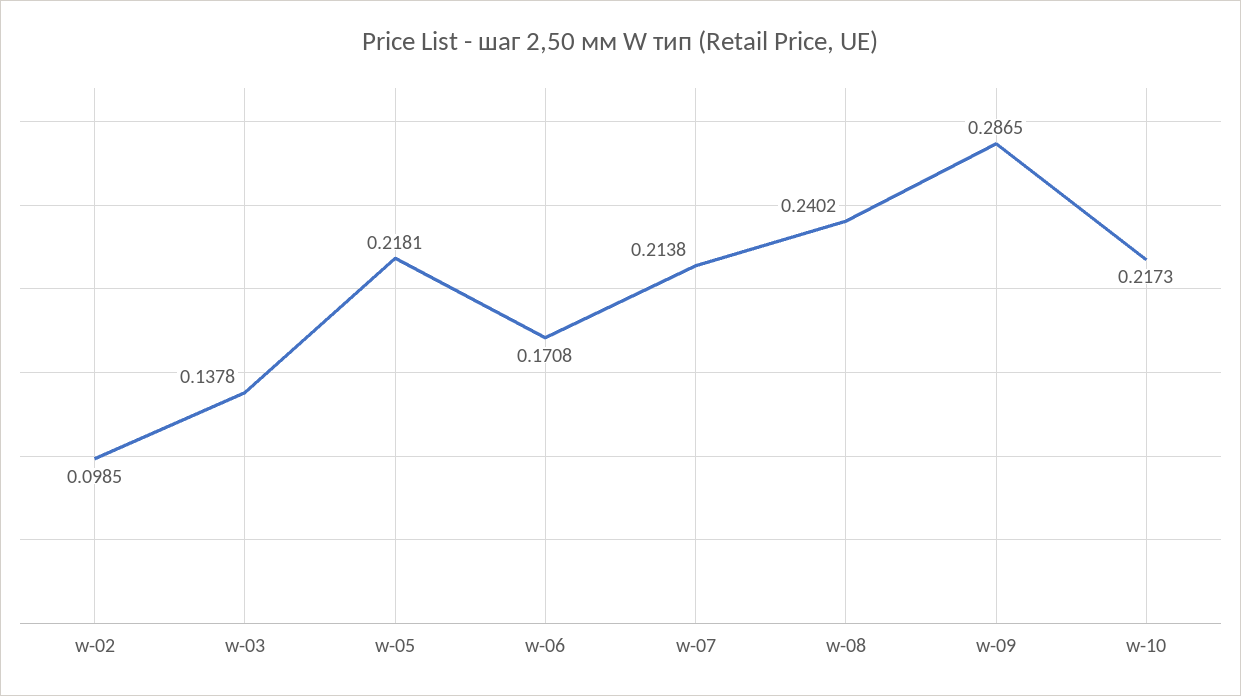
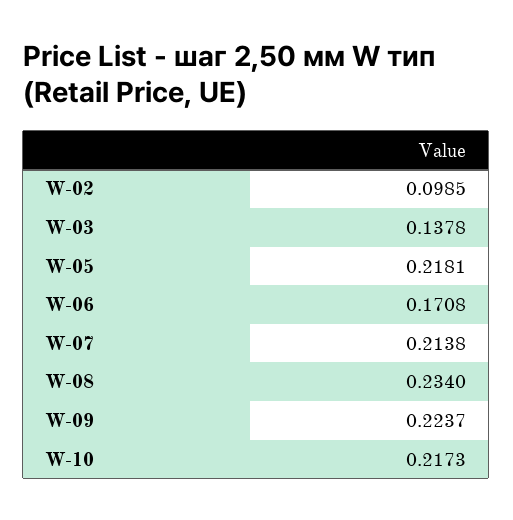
  {
    "w-02": 0.0985,
    "w-03": 0.1378,
    "w-05": 0.2181,
    "w-06": 0.1708,
    "w-07": 0.2138,
-   "w-08": 0.2402,
+   "w-08": 0.234,
-   "w-09": 0.2865,
+   "w-09": 0.2237,
    "w-10": 0.2173
  }

